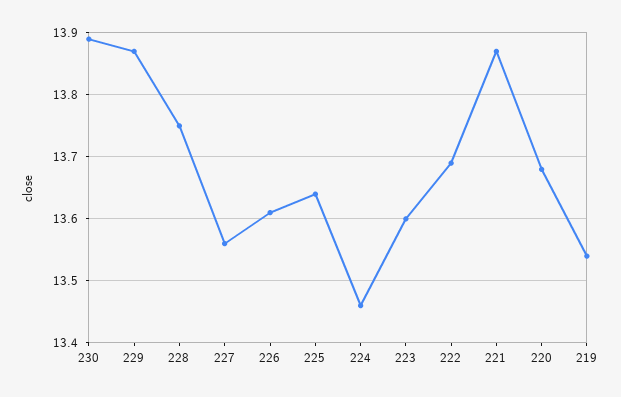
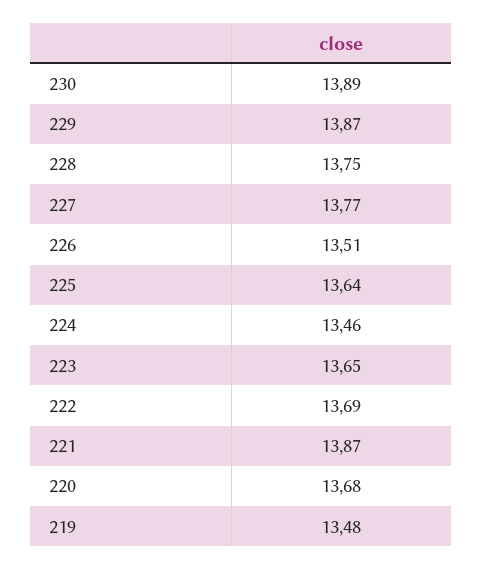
  {
    "230": 13.89,
    "229": 13.87,
    "228": 13.75,
-   "227": 13.56,
+   "227": 13.77,
-   "226": 13.61,
+   "226": 13.51,
    "225": 13.64,
    "224": 13.46,
-   "223": 13.6,
+   "223": 13.65,
    "222": 13.69,
    "221": 13.87,
    "220": 13.68,
-   "219": 13.54
+   "219": 13.48
  }

